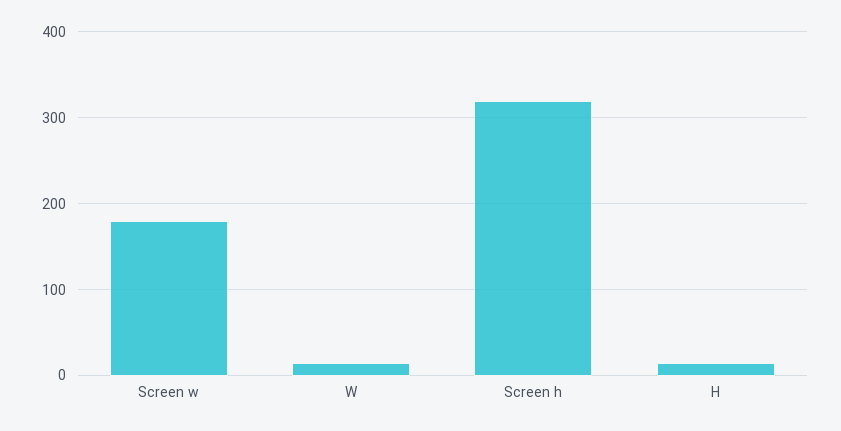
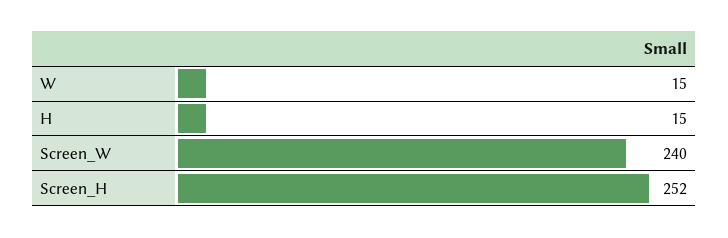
  {
-   "Screen w": 180,
+   "Screen w": 240,
    "W": 15,
-   "Screen h": 320,
+   "Screen h": 252,
    "H": 15
  }

